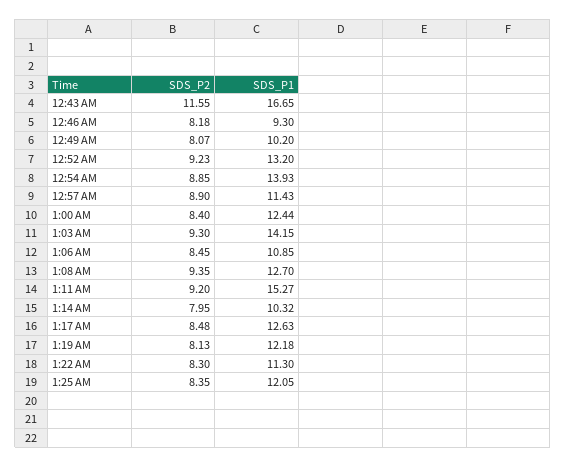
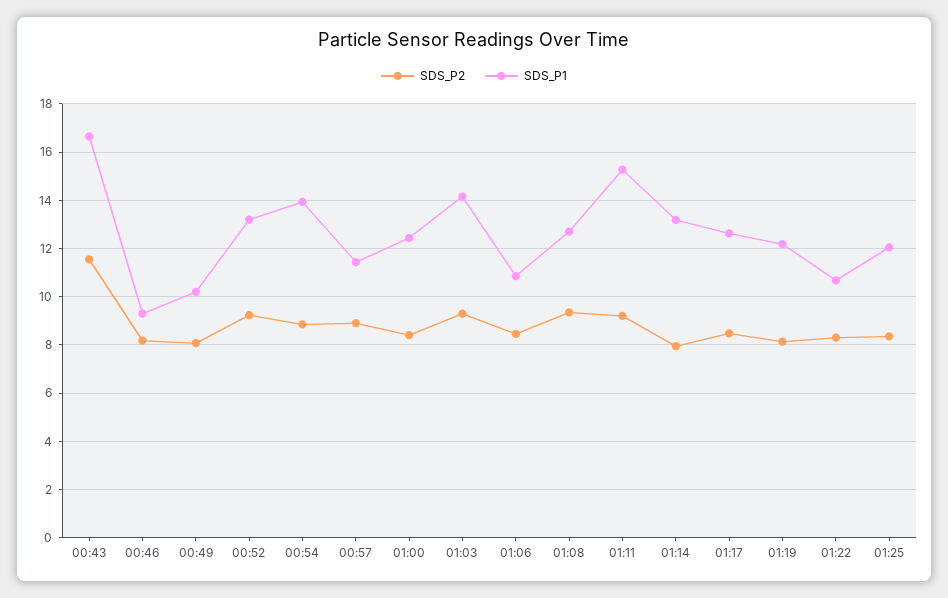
  {
    "SDS_P2": {
      "12:43 AM": 11.55,
      "12:46 AM": 8.18,
      "12:49 AM": 8.07,
      "12:52 AM": 9.23,
      "12:54 AM": 8.85,
      "12:57 AM": 8.9,
      "1:00 AM": 8.4,
      "1:03 AM": 9.3,
      "1:06 AM": 8.45,
      "1:08 AM": 9.35,
      "1:11 AM": 9.2,
      "1:14 AM": 7.95,
      "1:17 AM": 8.48,
      "1:19 AM": 8.13,
      "1:22 AM": 8.3,
      "1:25 AM": 8.35
    },
    "SDS_P1": {
      "12:43 AM": 16.65,
      "12:46 AM": 9.3,
      "12:49 AM": 10.2,
      "12:52 AM": 13.2,
      "12:54 AM": 13.93,
      "12:57 AM": 11.43,
      "1:00 AM": 12.44,
      "1:03 AM": 14.15,
      "1:06 AM": 10.85,
      "1:08 AM": 12.7,
      "1:11 AM": 15.27,
-     "1:14 AM": 10.32,
+     "1:14 AM": 13.25,
      "1:17 AM": 12.63,
      "1:19 AM": 12.18,
-     "1:22 AM": 11.3,
+     "1:22 AM": 10.75,
      "1:25 AM": 12.05
    }
  }

